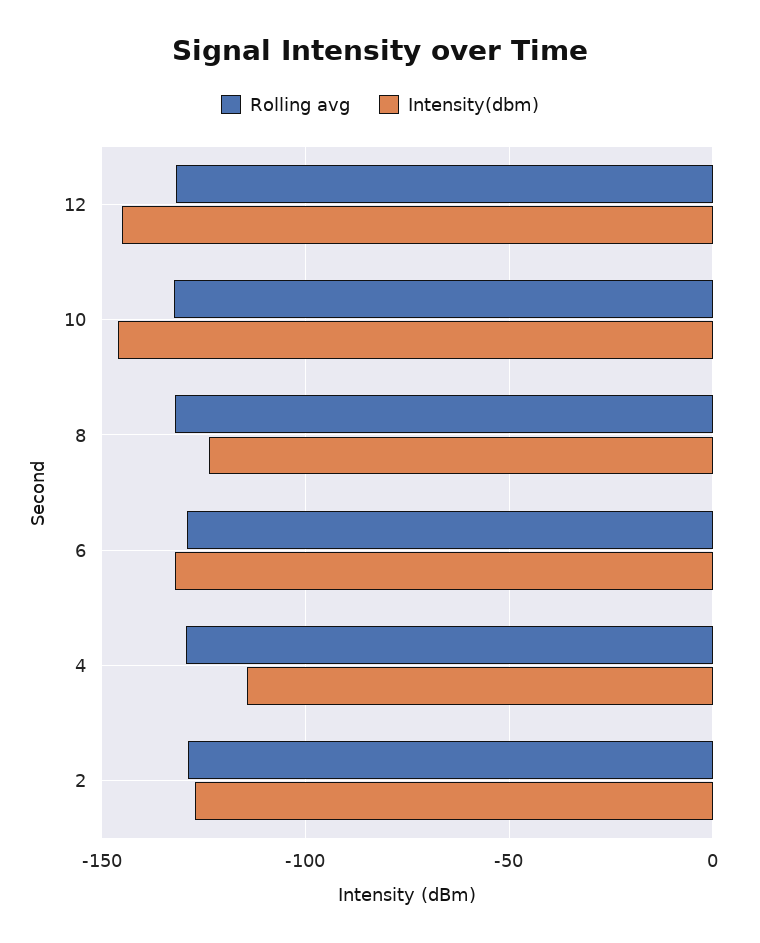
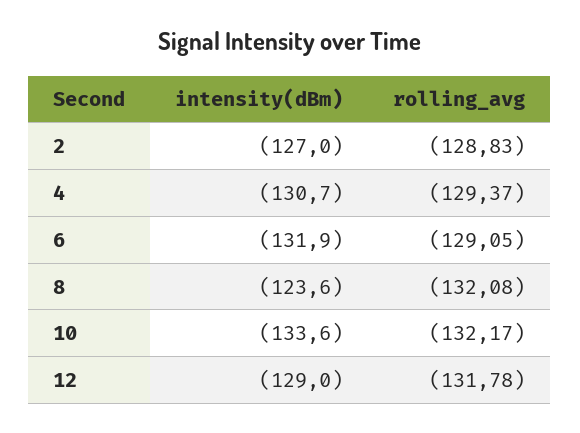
  {
    "Rolling avg": {
      "12": -131.78,
      "10": -132.17,
      "8": -132.08,
      "6": -129.05,
      "4": -129.37,
      "2": -128.83
    },
    "Intensity(dbm)": {
-     "12": -145,
+     "12": -129,
-     "10": -145,
+     "10": -133.6,
      "8": -123.6,
      "6": -131.9,
-     "4": -115,
+     "4": -130.7,
      "2": -127
    }
  }

